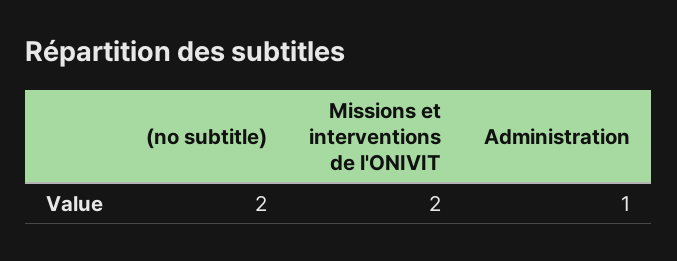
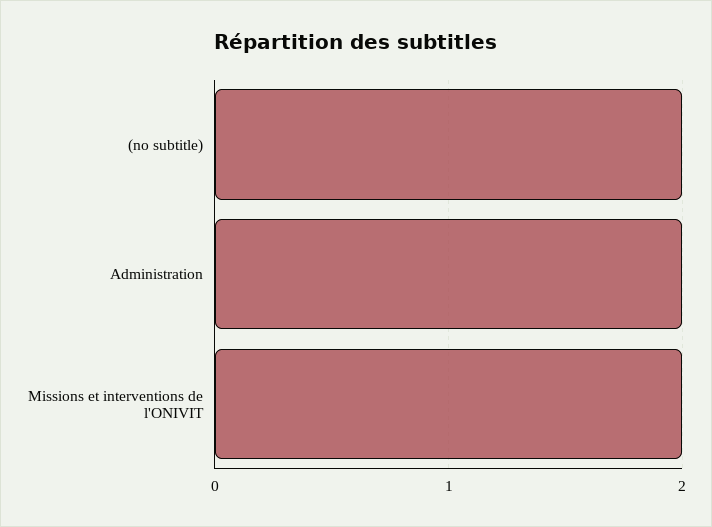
  {
    "(no subtitle)": 2,
    "Missions et interventions de l'ONIVIT": 2,
-   "Administration": 1
+   "Administration": 2
  }

